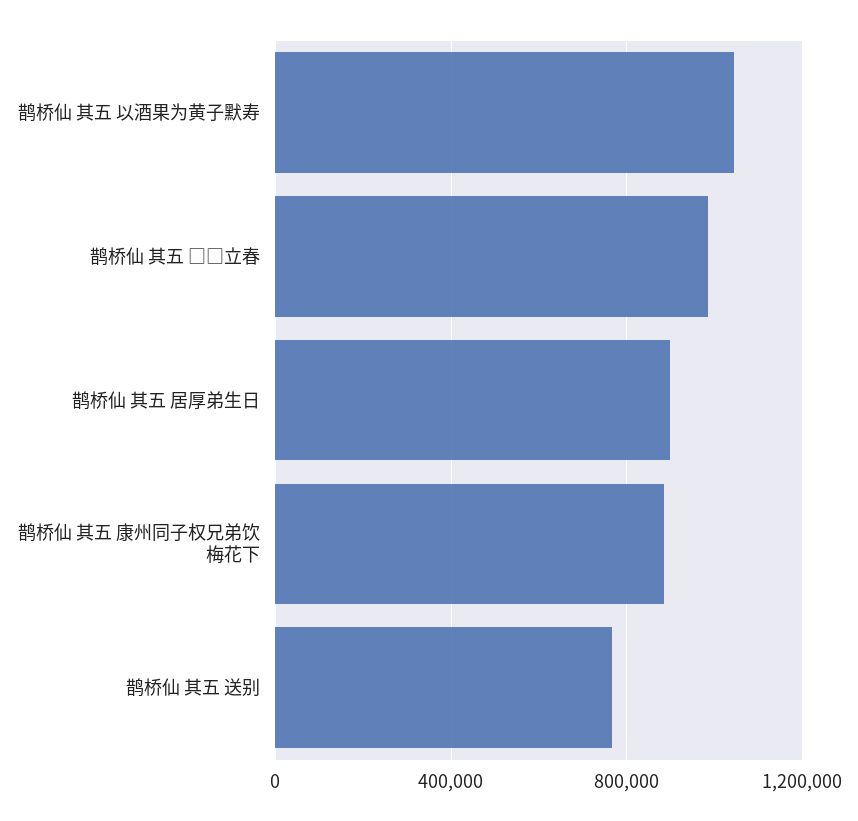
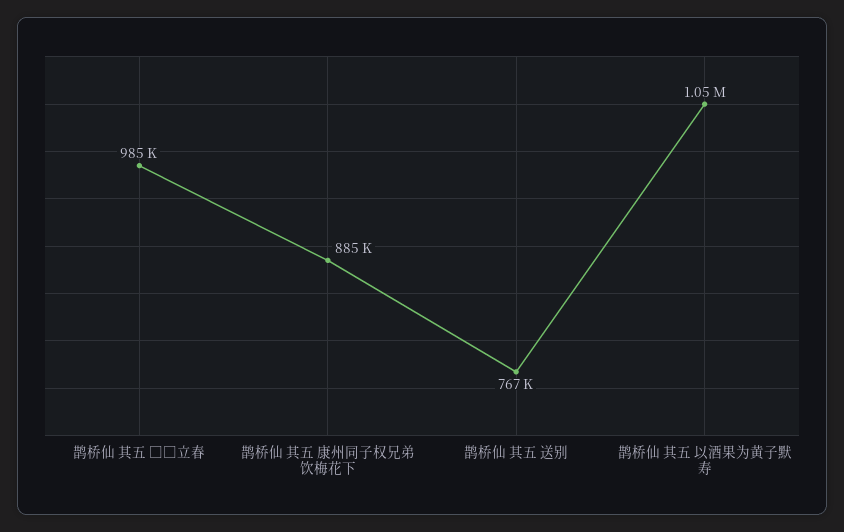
  {
    "鹊桥仙 其五 以酒果为黄子默寿": 1050000,
    "鹊桥仙 其五 □□立春": 985000,
-   "鹊桥仙 其五 居厚弟生日": 900000,
    "鹊桥仙 其五 康州同子权兄弟饮梅花下": 885000,
    "鹊桥仙 其五 送别": 767000
  }

